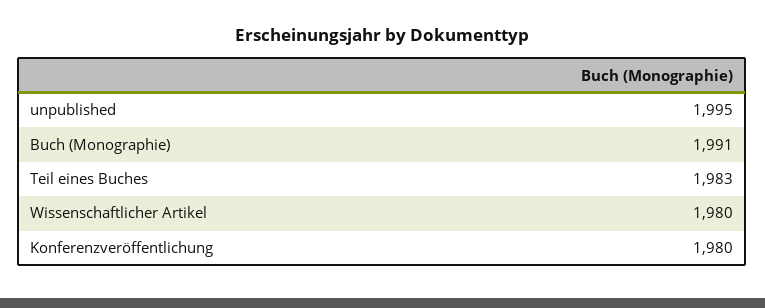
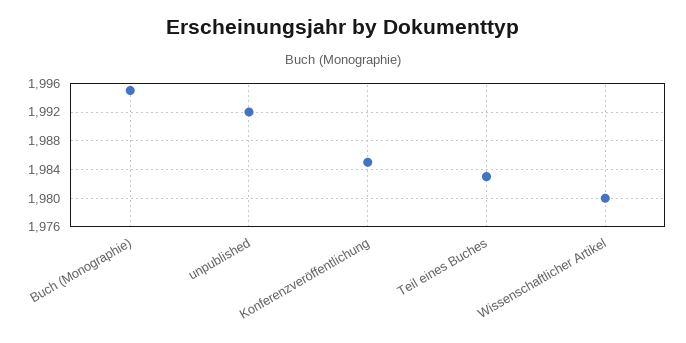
  {
-   "unpublished": 1995,
+   "unpublished": 1992,
-   "Buch (Monographie)": 1991,
+   "Buch (Monographie)": 1995,
    "Teil eines Buches": 1983,
    "Wissenschaftlicher Artikel": 1980,
-   "Konferenzveröffentlichung": 1980
+   "Konferenzveröffentlichung": 1985
  }

